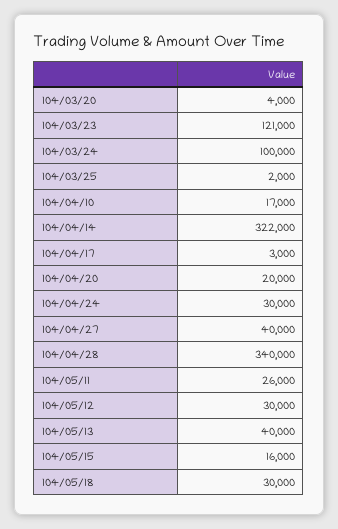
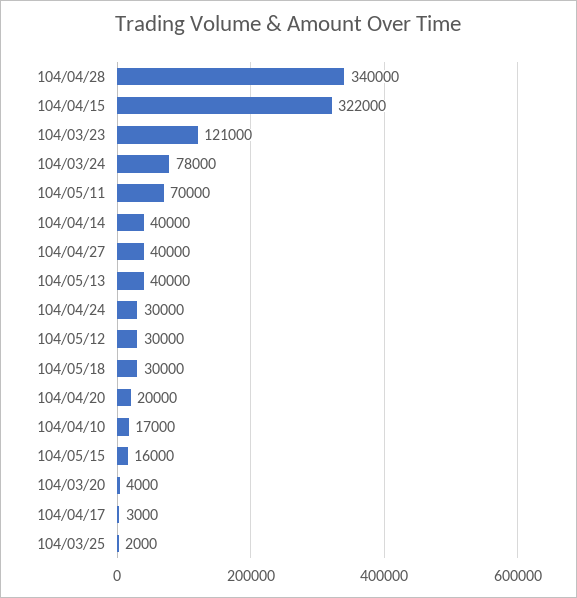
  {
    "104/03/20": 4000,
    "104/03/23": 121000,
-   "104/03/24": 100000,
+   "104/03/24": 78000,
    "104/03/25": 2000,
    "104/04/10": 17000,
-   "104/04/14": 322000,
+   "104/04/14": 40000,
    "104/04/17": 3000,
    "104/04/20": 20000,
    "104/04/24": 30000,
    "104/04/27": 40000,
    "104/04/28": 340000,
-   "104/05/11": 26000,
+   "104/05/11": 70000,
    "104/05/12": 30000,
    "104/05/13": 40000,
    "104/05/15": 16000,
-   "104/05/18": 30000
+   "104/05/18": 30000,
+   "104/04/15": 322000
  }

